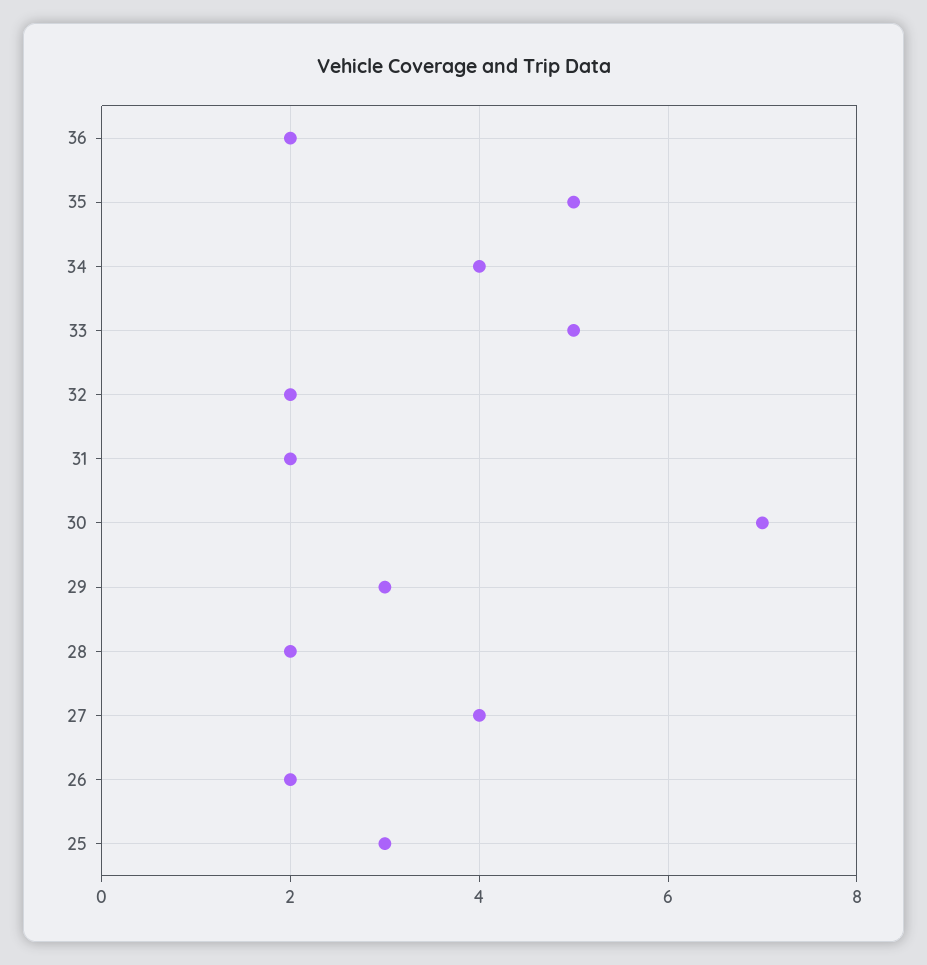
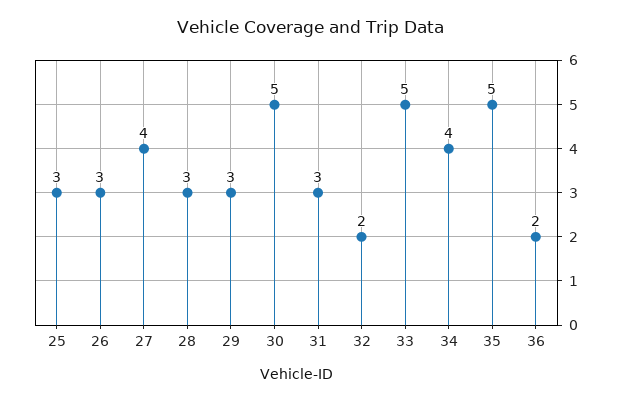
  {
    "36": 2,
    "35": 5,
    "34": 4,
    "33": 5,
    "32": 2,
-   "31": 2,
+   "31": 3,
-   "30": 7,
+   "30": 5,
    "29": 3,
-   "28": 2,
+   "28": 3,
    "27": 4,
-   "26": 2,
+   "26": 3,
    "25": 3
  }

